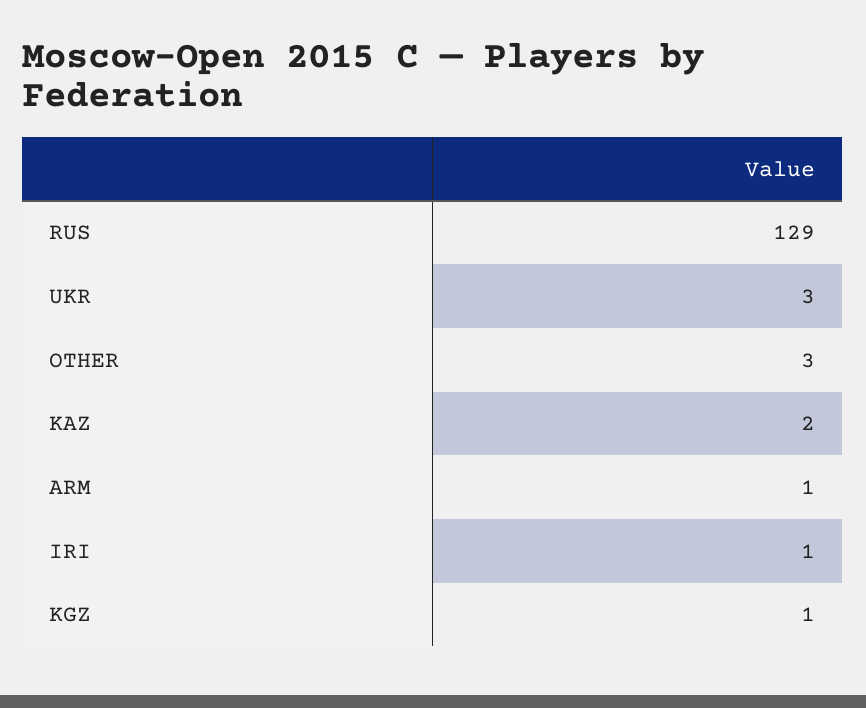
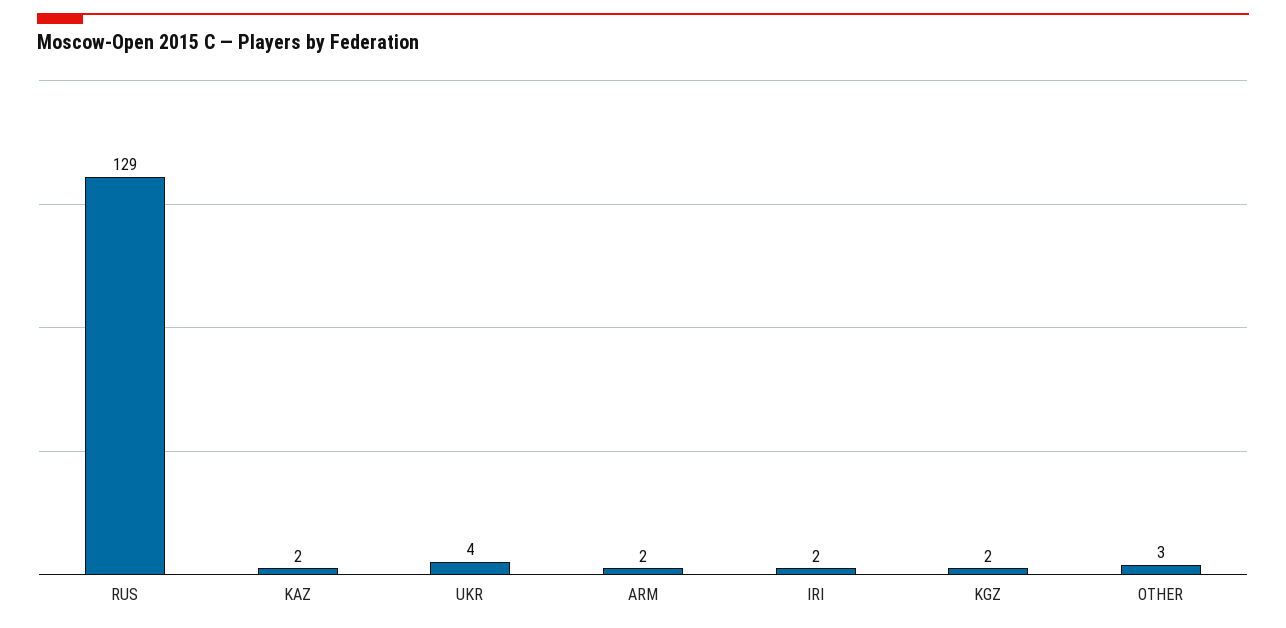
  {
    "RUS": 129,
-   "UKR": 3,
+   "UKR": 4,
    "OTHER": 3,
    "KAZ": 2,
-   "ARM": 1,
+   "ARM": 2,
-   "IRI": 1,
+   "IRI": 2,
-   "KGZ": 1
+   "KGZ": 2
  }

